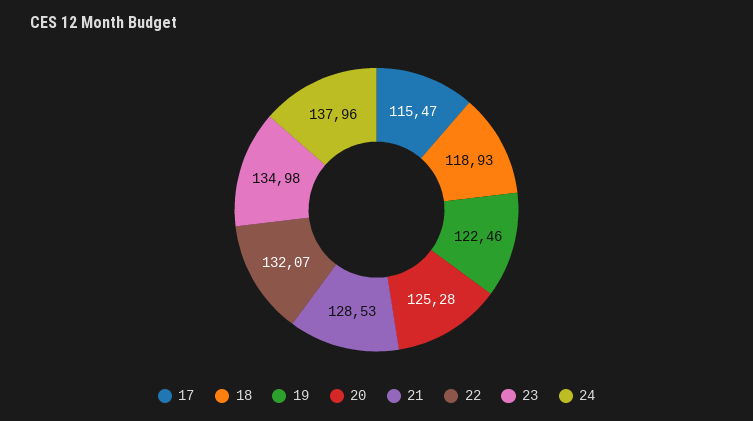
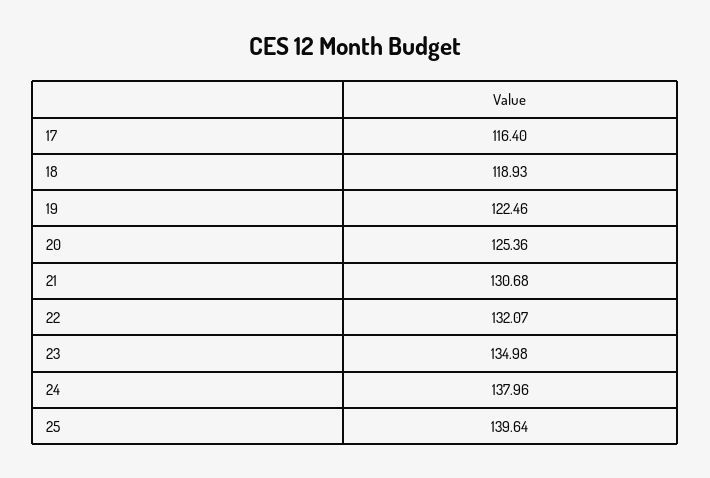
  {
-   "17": 115.47,
+   "17": 116.4,
    "18": 118.93,
    "19": 122.46,
-   "20": 125.28,
+   "20": 125.36,
-   "21": 128.53,
+   "21": 130.68,
    "22": 132.07,
    "23": 134.98,
-   "24": 137.96
+   "24": 137.96,
+   "25": 139.64
  }

